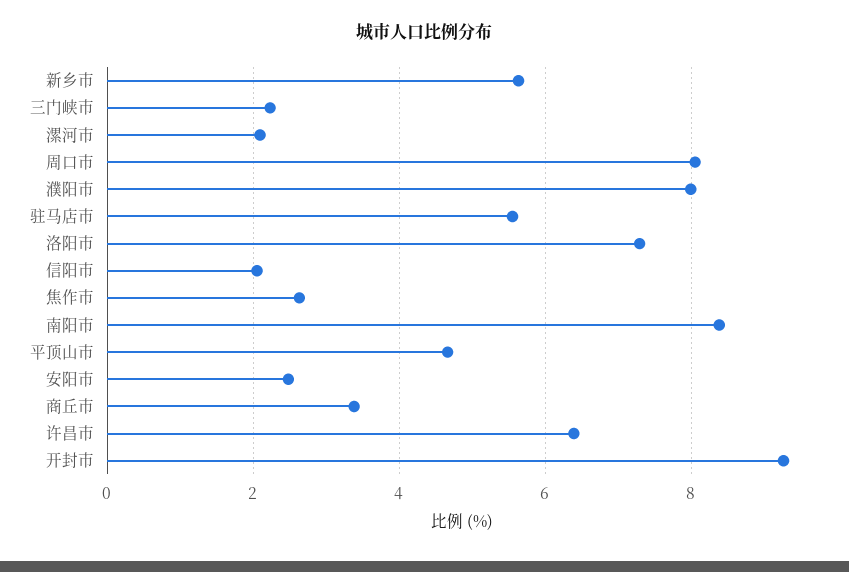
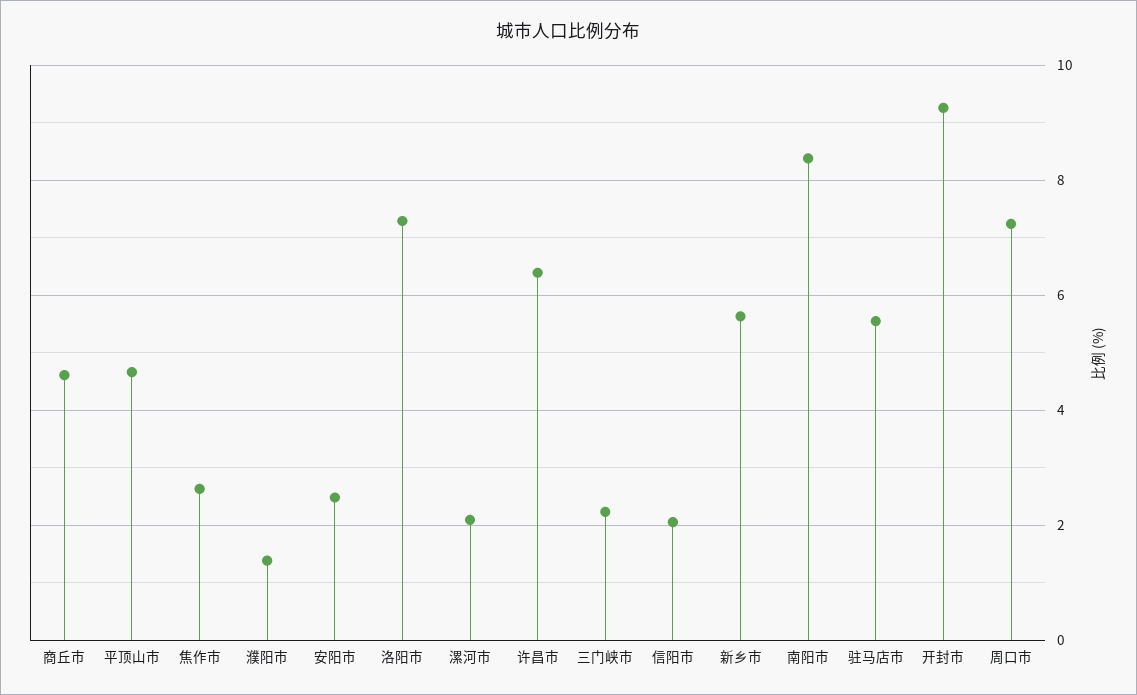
  {
    "新乡市": 5.6,
    "三门峡市": 2.2,
    "漯河市": 2,
-   "周口市": 8,
+   "周口市": 7.2,
-   "濮阳市": 8,
+   "濮阳市": 1.4,
    "驻马店市": 5.6,
    "洛阳市": 7.2,
    "信阳市": 2,
    "焦作市": 2.6,
    "南阳市": 8.4,
    "平顶山市": 4.6,
    "安阳市": 2.4,
-   "商丘市": 3.4,
+   "商丘市": 4.6,
    "许昌市": 6.4,
    "开封市": 9.2
  }

